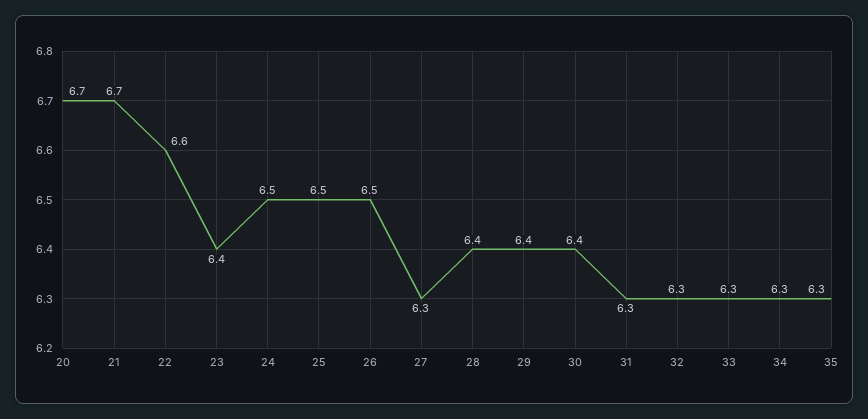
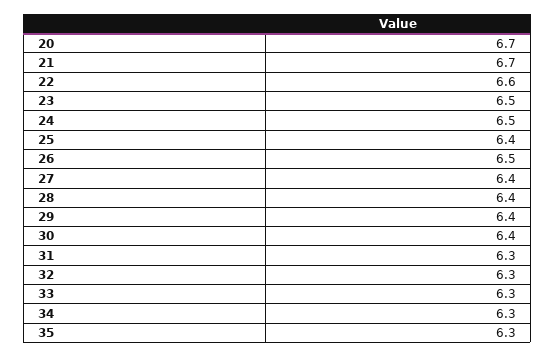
  {
    "20": 6.7,
    "21": 6.7,
    "22": 6.6,
-   "23": 6.4,
+   "23": 6.5,
    "24": 6.5,
-   "25": 6.5,
+   "25": 6.4,
    "26": 6.5,
-   "27": 6.3,
+   "27": 6.4,
    "28": 6.4,
    "29": 6.4,
    "30": 6.4,
    "31": 6.3,
    "32": 6.3,
    "33": 6.3,
    "34": 6.3,
    "35": 6.3
  }

